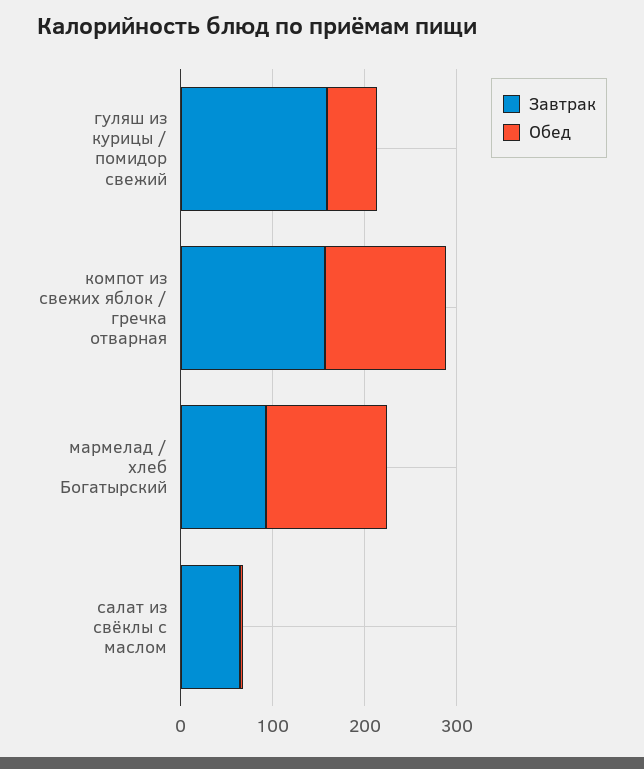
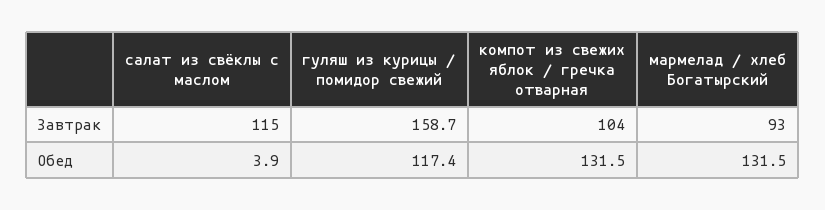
  {
    "Завтрак": {
      "гуляш из курицы / помидор свежий": 158.7,
-     "компот из свежих яблок / гречка отварная": 160,
+     "компот из свежих яблок / гречка отварная": 104,
      "мармелад / хлеб Богатырский": 93,
-     "салат из свёклы с маслом": 60
+     "салат из свёклы с маслом": 115
    },
    "Обед": {
-     "гуляш из курицы / помидор свежий": 60,
+     "гуляш из курицы / помидор свежий": 117.4,
      "компот из свежих яблок / гречка отварная": 131.5,
      "мармелад / хлеб Богатырский": 131.5,
      "салат из свёклы с маслом": 3.9
    }
  }

